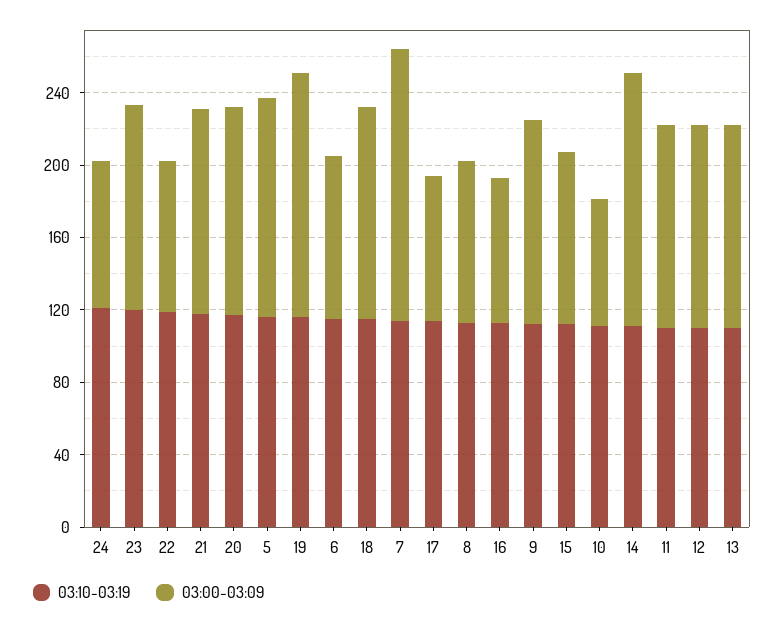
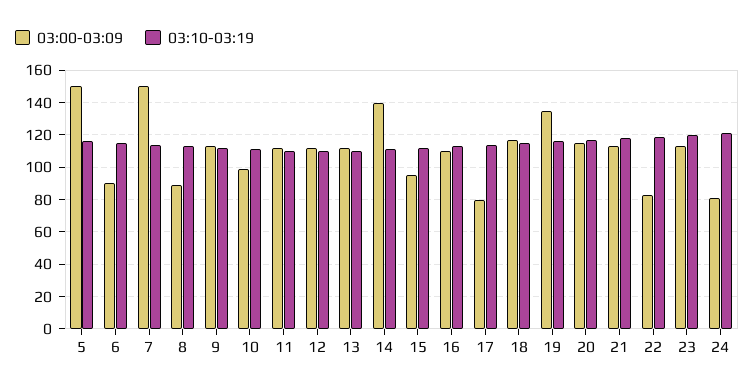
  {
    "03:10-03:19": {
      "24": 120,
      "23": 120,
      "22": 120,
      "21": 120,
      "20": 115,
      "5": 115,
      "19": 115,
      "6": 115,
      "18": 115,
      "7": 115,
      "17": 115,
      "8": 115,
      "16": 115,
      "9": 110,
      "15": 110,
      "10": 110,
      "14": 110,
      "11": 110,
      "12": 110,
      "13": 110
    },
    "03:00-03:09": {
      "24": 80,
      "23": 115,
      "22": 85,
      "21": 115,
      "20": 115,
-     "5": 120,
+     "5": 150,
      "19": 135,
      "6": 90,
      "18": 115,
      "7": 150,
      "17": 80,
      "8": 90,
-     "16": 80,
+     "16": 110,
      "9": 115,
      "15": 95,
-     "10": 70,
+     "10": 100,
      "14": 140,
      "11": 110,
      "12": 110,
      "13": 110
    }
  }

